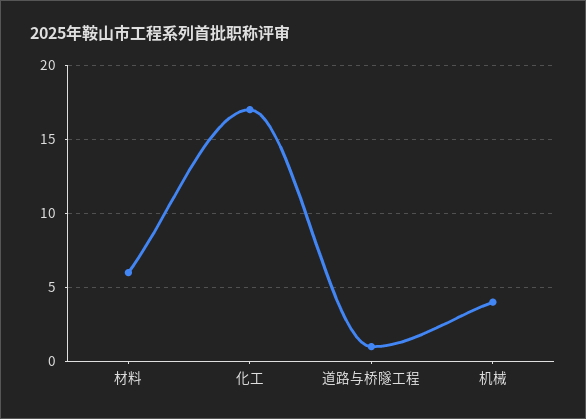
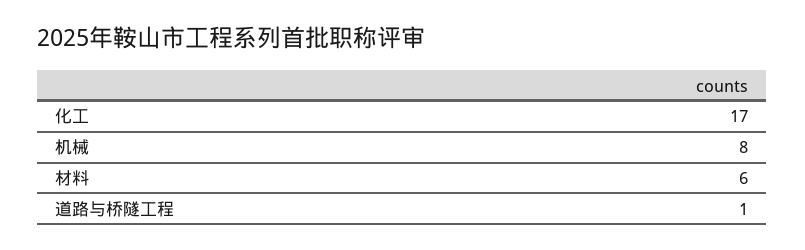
  {
    "材料": 6,
    "化工": 17,
    "道路与桥隧工程": 1,
-   "机械": 4
+   "机械": 8
  }

